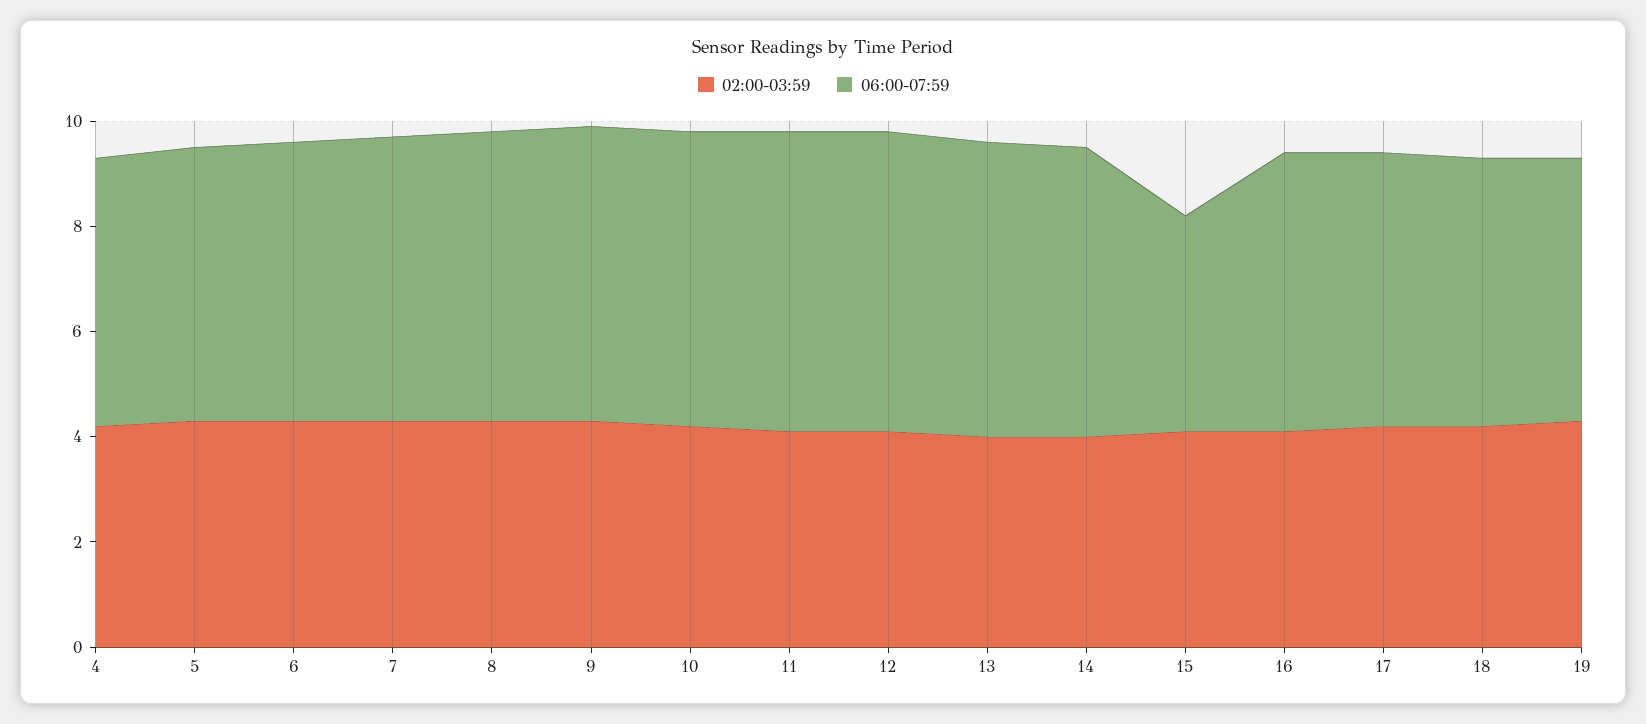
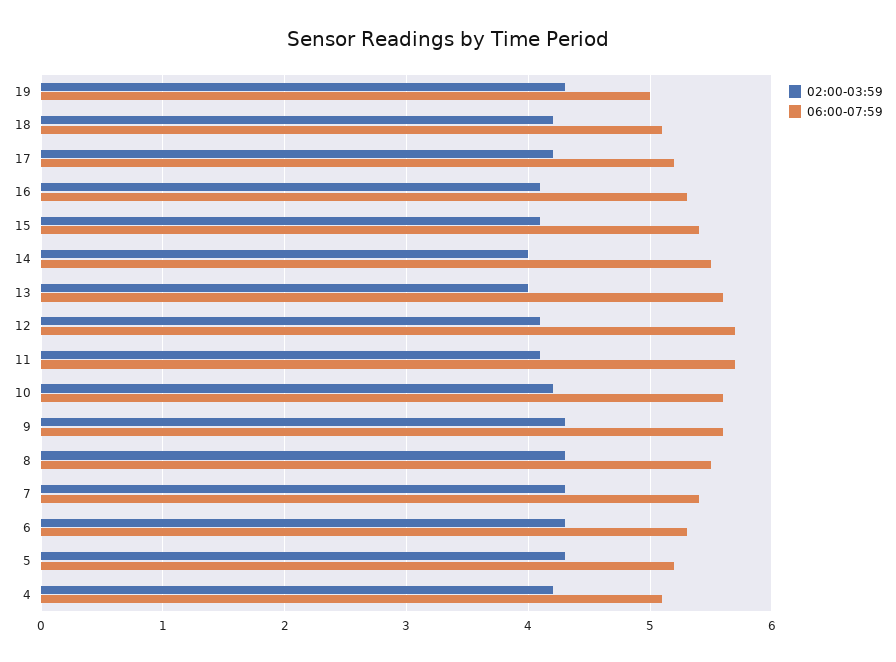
  {
    "02:00-03:59": {
      "4": 4.2,
      "5": 4.3,
      "6": 4.3,
      "7": 4.3,
      "8": 4.3,
      "9": 4.3,
      "10": 4.2,
      "11": 4.1,
      "12": 4.1,
      "13": 4,
      "14": 4,
      "15": 4.1,
      "16": 4.1,
      "17": 4.2,
      "18": 4.2,
      "19": 4.3
    },
    "06:00-07:59": {
      "4": 5.1,
      "5": 5.2,
      "6": 5.3,
      "7": 5.4,
      "8": 5.5,
      "9": 5.6,
      "10": 5.6,
      "11": 5.7,
      "12": 5.7,
      "13": 5.6,
      "14": 5.5,
-     "15": 4,
+     "15": 5.4,
      "16": 5.3,
      "17": 5.2,
      "18": 5.1,
      "19": 5
    }
  }

